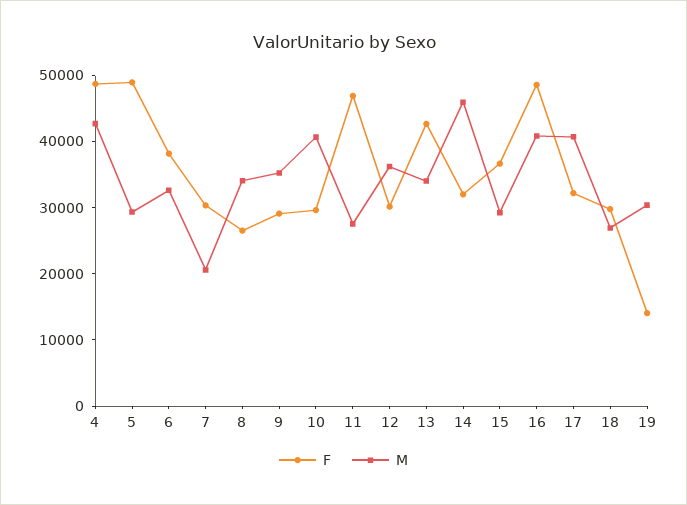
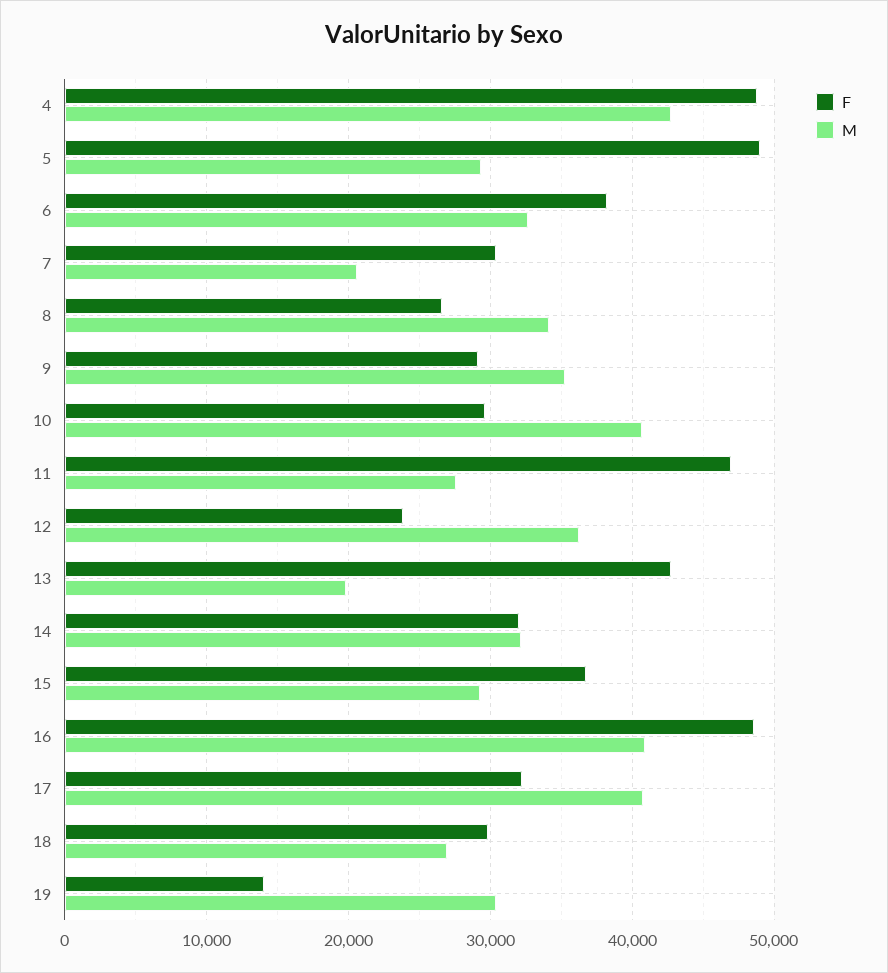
  {
    "F": {
      "4": 49000,
      "5": 49000,
      "6": 38000,
      "7": 30000,
      "8": 27000,
      "9": 29000,
      "10": 30000,
      "11": 47000,
-     "12": 30000,
+     "12": 24000,
      "13": 43000,
      "14": 32000,
      "15": 37000,
      "16": 49000,
      "17": 32000,
      "18": 30000,
      "19": 14000
    },
    "M": {
      "4": 43000,
      "5": 29000,
      "6": 33000,
      "7": 21000,
      "8": 34000,
      "9": 35000,
      "10": 41000,
      "11": 28000,
      "12": 36000,
-     "13": 34000,
+     "13": 20000,
-     "14": 46000,
+     "14": 32000,
      "15": 29000,
      "16": 41000,
      "17": 41000,
      "18": 27000,
      "19": 30000
    }
  }

